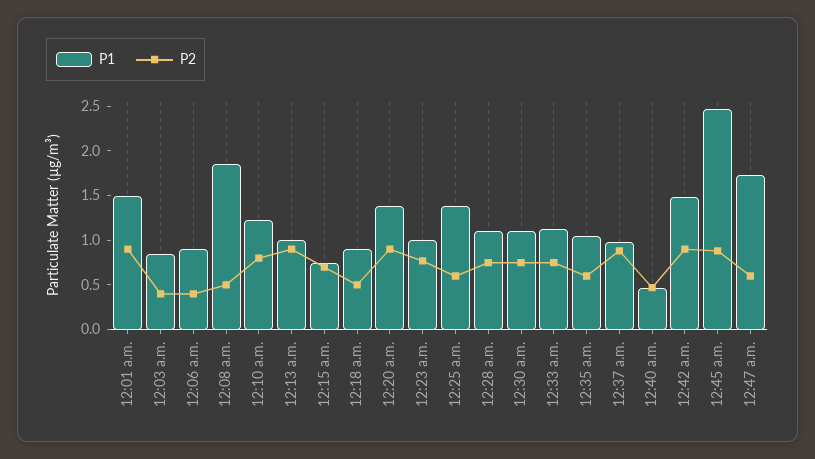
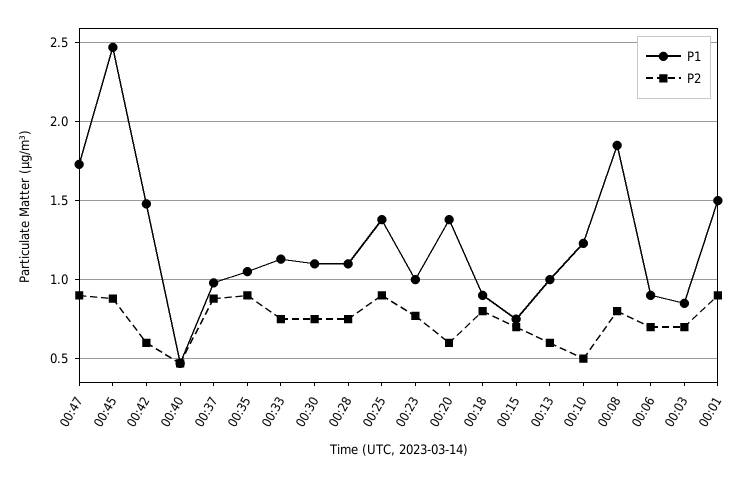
  {
    "P1": {
      "12:01 a.m.": 1.5,
      "12:03 a.m.": 0.85,
      "12:06 a.m.": 0.9,
      "12:08 a.m.": 1.85,
      "12:10 a.m.": 1.25,
      "12:13 a.m.": 1,
      "12:15 a.m.": 0.75,
      "12:18 a.m.": 0.9,
      "12:20 a.m.": 1.4,
      "12:23 a.m.": 1,
      "12:25 a.m.": 1.4,
      "12:28 a.m.": 1.1,
      "12:30 a.m.": 1.1,
      "12:33 a.m.": 1.15,
      "12:35 a.m.": 1.05,
      "12:37 a.m.": 1,
      "12:40 a.m.": 0.45,
      "12:42 a.m.": 1.5,
      "12:45 a.m.": 2.45,
      "12:47 a.m.": 1.75
    },
    "P2": {
      "12:01 a.m.": 0.9,
-     "12:03 a.m.": 0.4,
+     "12:03 a.m.": 0.7,
-     "12:06 a.m.": 0.4,
+     "12:06 a.m.": 0.7,
-     "12:08 a.m.": 0.5,
+     "12:08 a.m.": 0.8,
-     "12:10 a.m.": 0.8,
+     "12:10 a.m.": 0.5,
-     "12:13 a.m.": 0.9,
+     "12:13 a.m.": 0.6,
      "12:15 a.m.": 0.7,
-     "12:18 a.m.": 0.5,
+     "12:18 a.m.": 0.8,
-     "12:20 a.m.": 0.9,
+     "12:20 a.m.": 0.6,
      "12:23 a.m.": 0.75,
-     "12:25 a.m.": 0.6,
+     "12:25 a.m.": 0.9,
      "12:28 a.m.": 0.75,
      "12:30 a.m.": 0.75,
      "12:33 a.m.": 0.75,
-     "12:35 a.m.": 0.6,
+     "12:35 a.m.": 0.9,
      "12:37 a.m.": 0.9,
      "12:40 a.m.": 0.45,
-     "12:42 a.m.": 0.9,
+     "12:42 a.m.": 0.6,
      "12:45 a.m.": 0.9,
-     "12:47 a.m.": 0.6
+     "12:47 a.m.": 0.9
    }
  }

